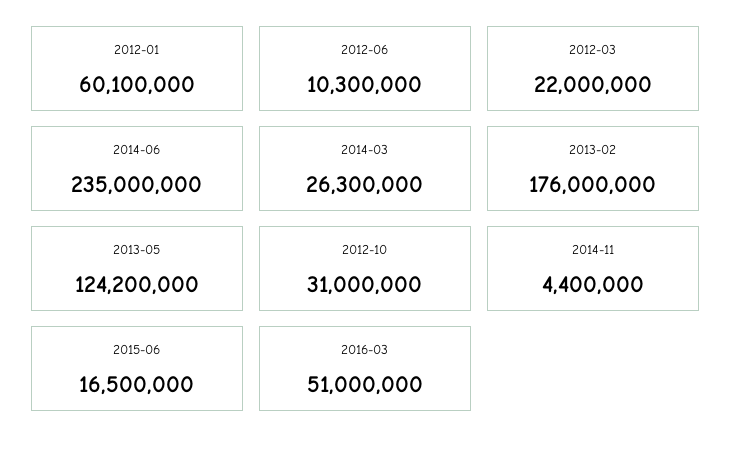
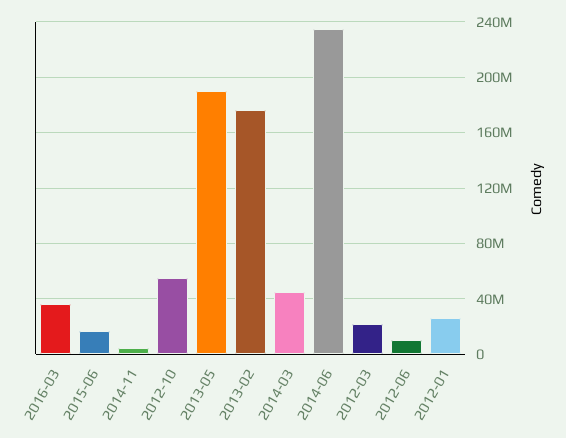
  {
-   "2012-01": 60100000,
+   "2012-01": 25000000,
    "2012-06": 10300000,
    "2012-03": 22000000,
    "2014-06": 235000000,
-   "2014-03": 26300000,
+   "2014-03": 45000000,
    "2013-02": 176000000,
-   "2013-05": 124200000,
+   "2013-05": 190000000,
-   "2012-10": 31000000,
+   "2012-10": 55000000,
    "2014-11": 4400000,
    "2015-06": 16500000,
-   "2016-03": 51000000
+   "2016-03": 35000000
  }

